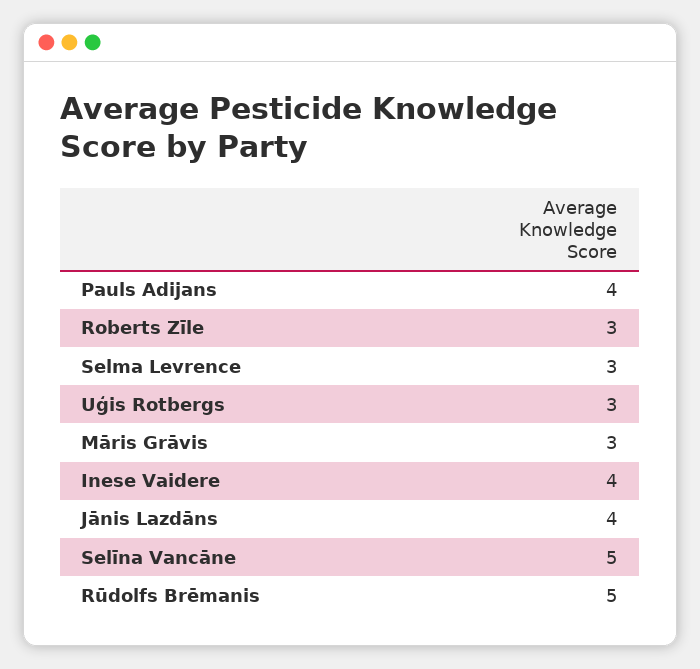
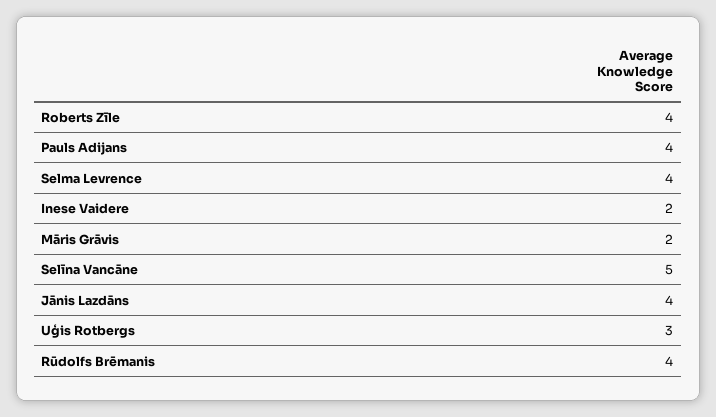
  {
    "Pauls Adijans": 4,
-   "Roberts Zīle": 3,
+   "Roberts Zīle": 4,
-   "Selma Levrence": 3,
+   "Selma Levrence": 4,
    "Uģis Rotbergs": 3,
-   "Māris Grāvis": 3,
+   "Māris Grāvis": 2,
-   "Inese Vaidere": 4,
+   "Inese Vaidere": 2,
    "Jānis Lazdāns": 4,
    "Selīna Vancāne": 5,
-   "Rūdolfs Brēmanis": 5
+   "Rūdolfs Brēmanis": 4
  }

